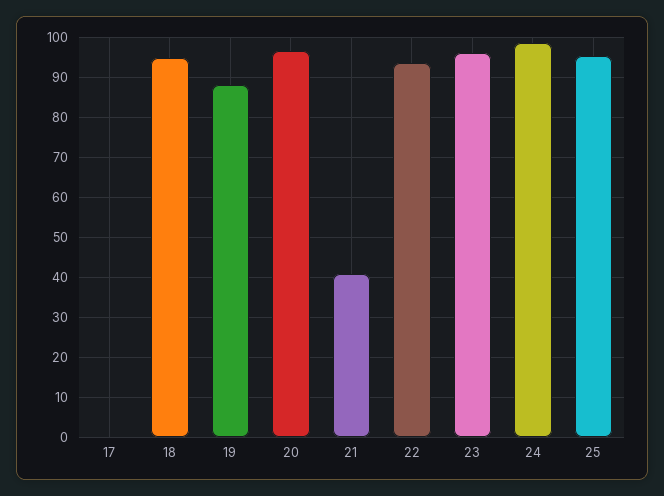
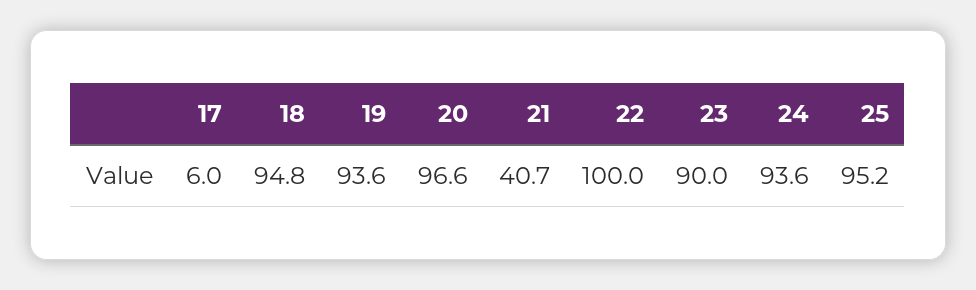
  {
-   "17": 0,
+   "17": 6,
    "18": 94.8,
-   "19": 88,
+   "19": 93.6,
    "20": 96.6,
    "21": 40.7,
-   "22": 94,
+   "22": 100,
-   "23": 96,
+   "23": 90,
-   "24": 98,
+   "24": 93.6,
    "25": 95.2
  }

